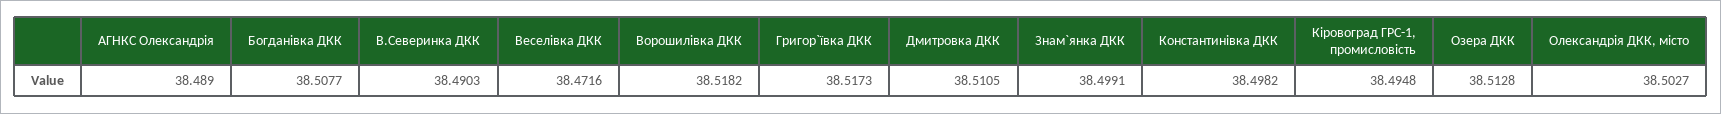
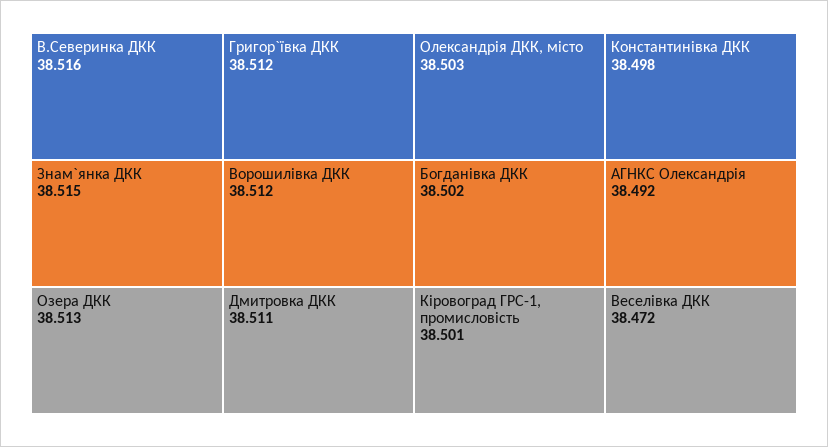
  {
-   "АГНКС Олександрія": 38.489,
+   "АГНКС Олександрія": 38.492,
-   "Богданівка ДКК": 38.5077,
+   "Богданівка ДКК": 38.502,
-   "В.Северинка ДКК": 38.4903,
+   "В.Северинка ДКК": 38.516,
    "Веселівка ДКК": 38.4716,
-   "Ворошилівка ДКК": 38.5182,
+   "Ворошилівка ДКК": 38.512,
-   "Григор`ївка ДКК": 38.5173,
+   "Григор`ївка ДКК": 38.512,
    "Дмитровка ДКК": 38.5105,
-   "Знам`янка ДКК": 38.4991,
+   "Знам`янка ДКК": 38.515,
    "Константинівка ДКК": 38.4982,
-   "Кіровоград ГРС-1, промисловість": 38.4948,
+   "Кіровоград ГРС-1, промисловість": 38.501,
    "Озера ДКК": 38.5128,
    "Олександрія ДКК, місто": 38.5027
  }

